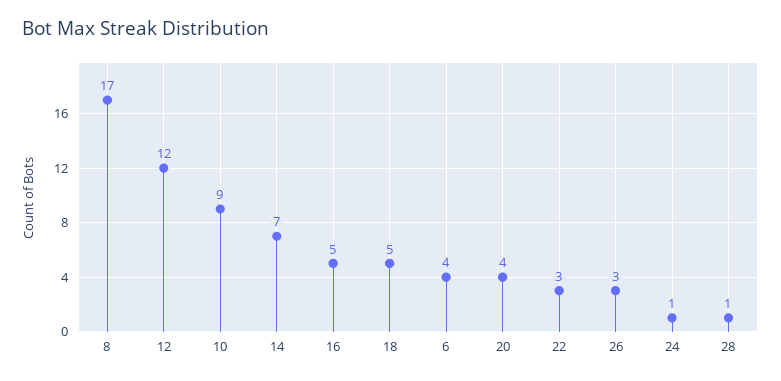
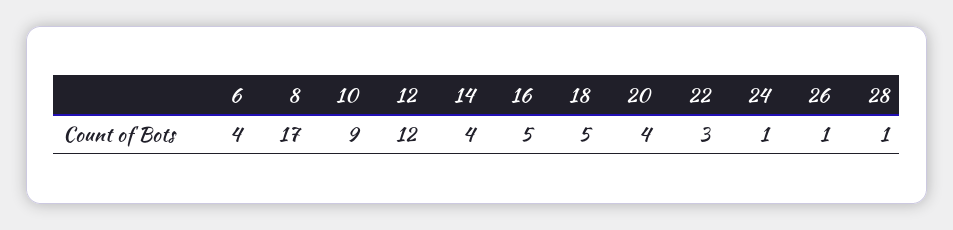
  {
    "8": 17,
    "12": 12,
    "10": 9,
-   "14": 7,
+   "14": 4,
    "16": 5,
    "18": 5,
    "6": 4,
    "20": 4,
    "22": 3,
-   "26": 3,
+   "26": 1,
    "24": 1,
    "28": 1
  }

